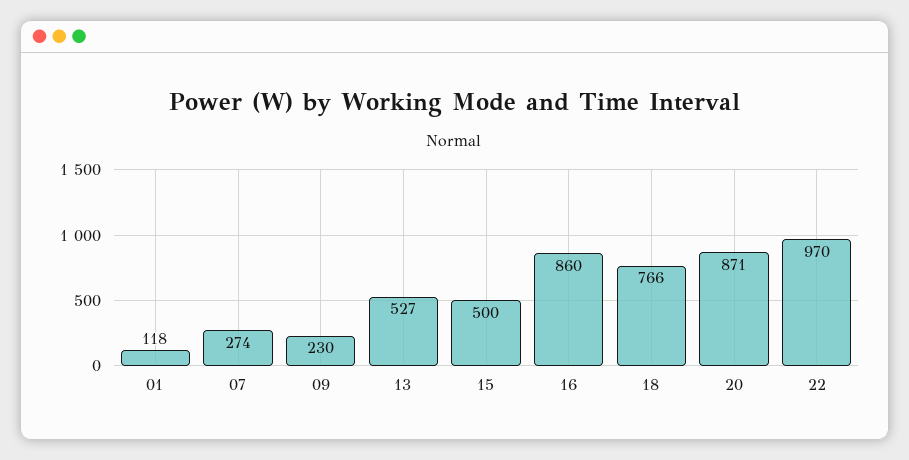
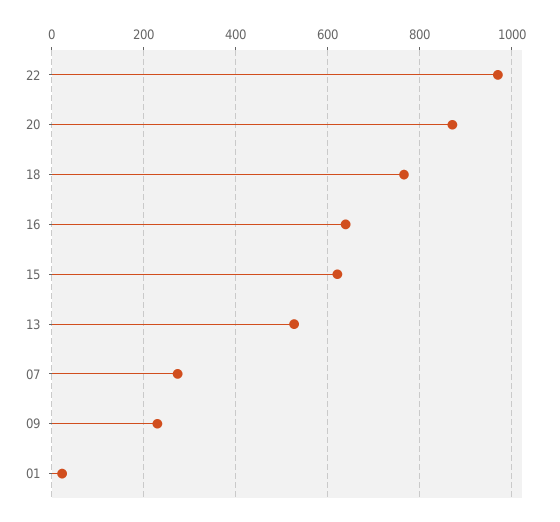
  {
-   "01": 118,
+   "01": 20,
    "07": 274,
    "09": 230,
    "13": 527,
-   "15": 500,
+   "15": 620,
-   "16": 860,
+   "16": 640,
    "18": 766,
    "20": 871,
    "22": 970
  }

